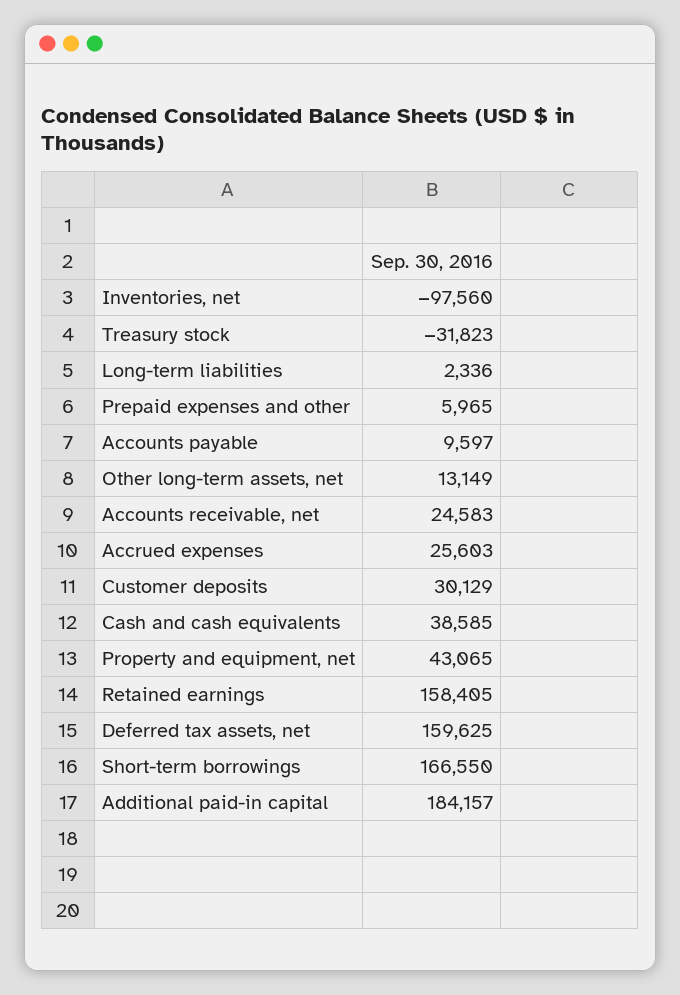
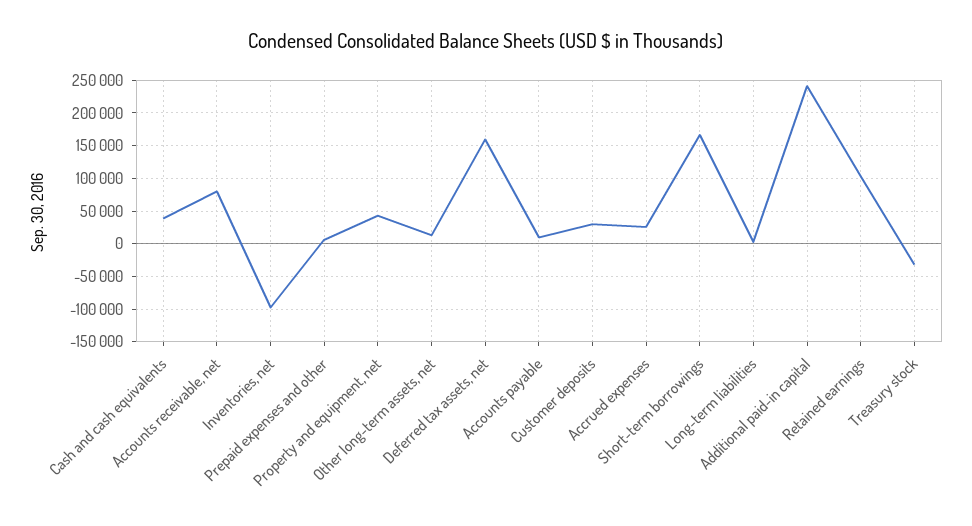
  {
    "Inventories, net": -97560,
    "Treasury stock": -31823,
    "Long-term liabilities": 2336,
    "Prepaid expenses and other": 5965,
    "Accounts payable": 9597,
    "Other long-term assets, net": 13149,
-   "Accounts receivable, net": 24583,
+   "Accounts receivable, net": 80000,
    "Accrued expenses": 25603,
    "Customer deposits": 30129,
    "Cash and cash equivalents": 38585,
    "Property and equipment, net": 43065,
-   "Retained earnings": 158405,
+   "Retained earnings": 100000,
    "Deferred tax assets, net": 159625,
    "Short-term borrowings": 166550,
-   "Additional paid-in capital": 184157
+   "Additional paid-in capital": 240000
  }

